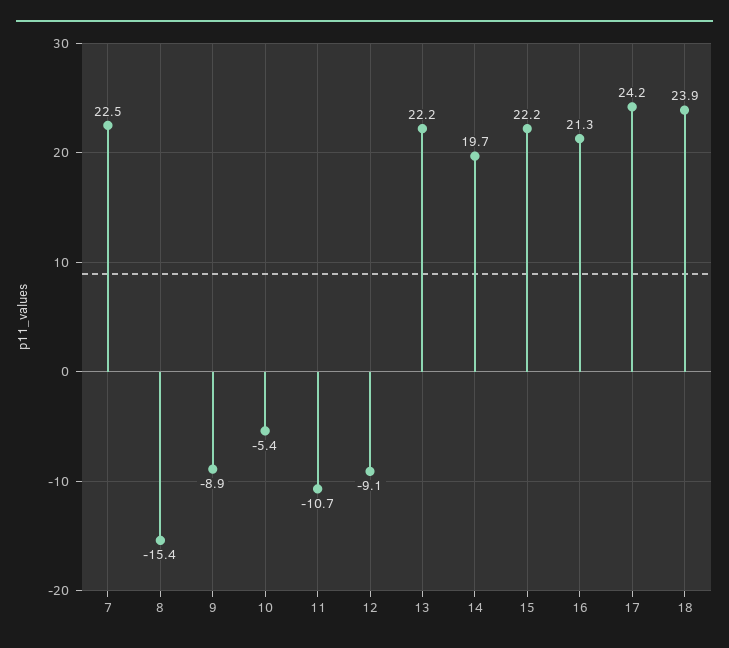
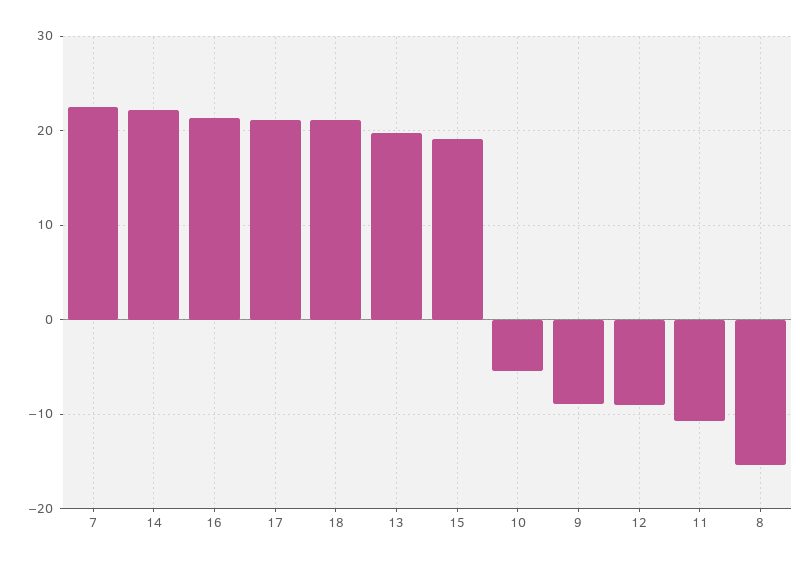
  {
    "7": 22.5,
    "8": -15.4,
    "9": -8.9,
    "10": -5.4,
    "11": -10.7,
    "12": -9.1,
-   "13": 22.2,
+   "13": 20,
-   "14": 19.7,
+   "14": 22,
-   "15": 22.2,
+   "15": 19,
    "16": 21.3,
-   "17": 24.2,
+   "17": 21,
-   "18": 23.9
+   "18": 21
  }

